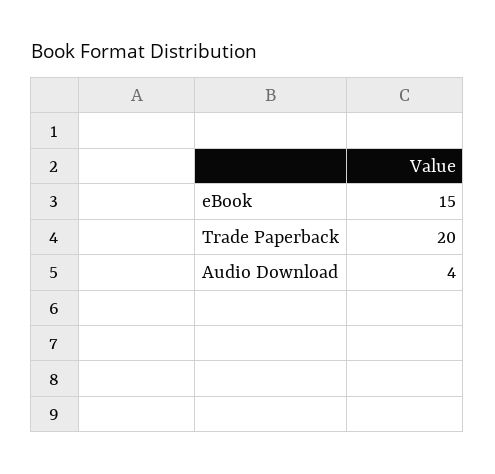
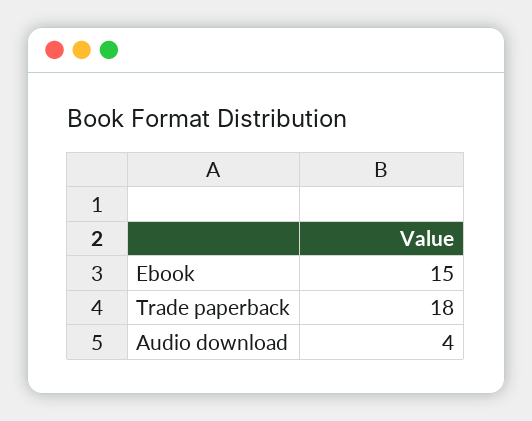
  {
    "eBook": 15,
-   "Trade Paperback": 20,
+   "Trade Paperback": 18,
    "Audio Download": 4
  }

